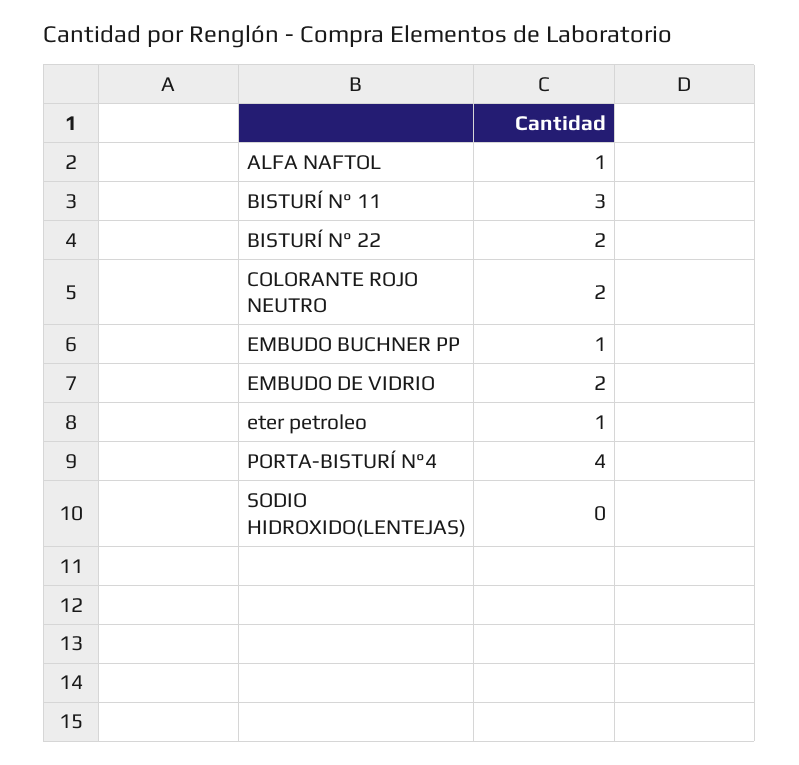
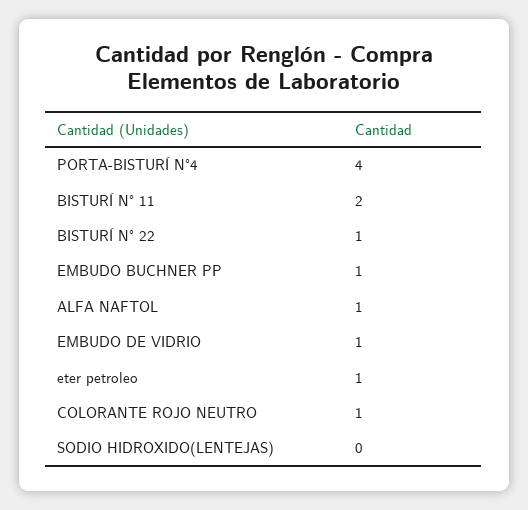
  {
    "ALFA NAFTOL": 1,
-   "BISTURÍ N° 11": 3,
+   "BISTURÍ N° 11": 2,
-   "BISTURÍ N° 22": 2,
+   "BISTURÍ N° 22": 1,
-   "COLORANTE ROJO NEUTRO": 2,
+   "COLORANTE ROJO NEUTRO": 1,
    "EMBUDO BUCHNER PP": 1,
-   "EMBUDO DE VIDRIO": 2,
+   "EMBUDO DE VIDRIO": 1,
    "eter petroleo": 1,
    "PORTA-BISTURÍ N°4": 4,
    "SODIO HIDROXIDO(LENTEJAS)": 0
  }

